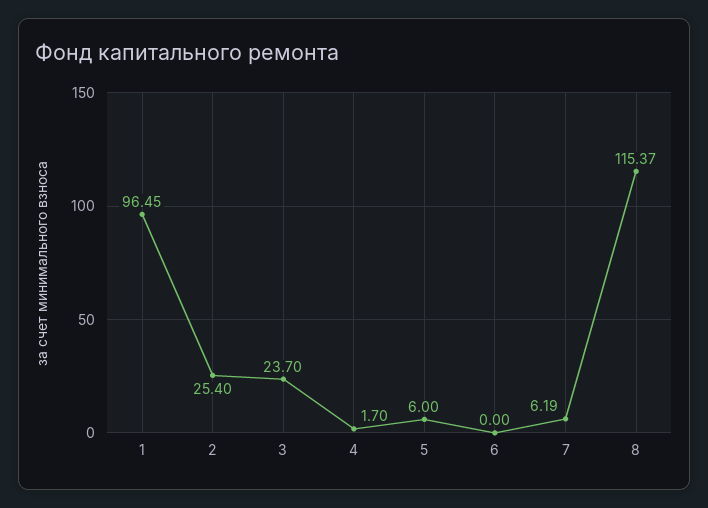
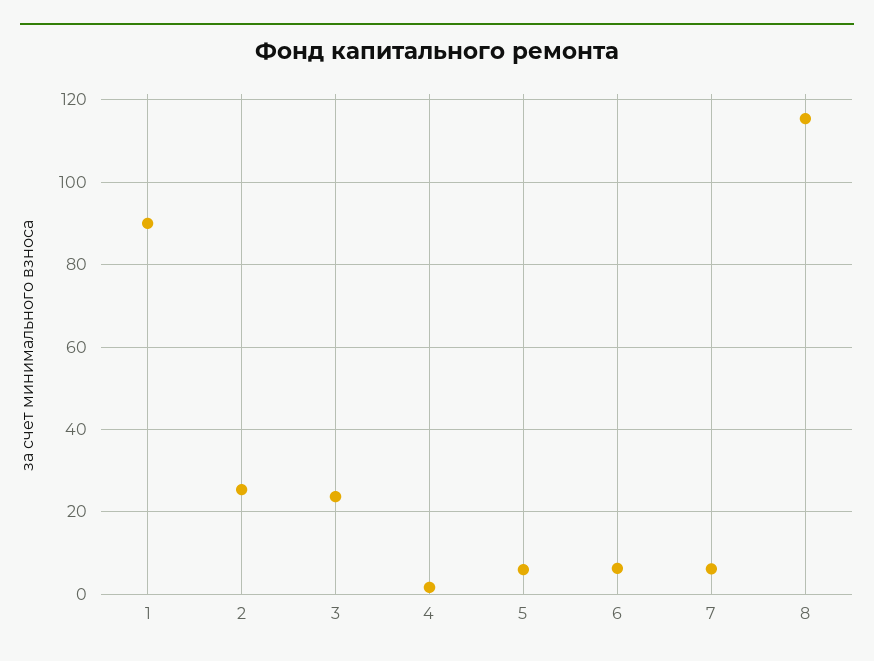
  {
-   "1": 96.45,
+   "1": 90,
    "2": 25.4,
    "3": 23.7,
    "4": 1.7,
    "5": 6,
-   "6": 0,
+   "6": 6,
    "7": 6.19,
    "8": 115.37
  }

